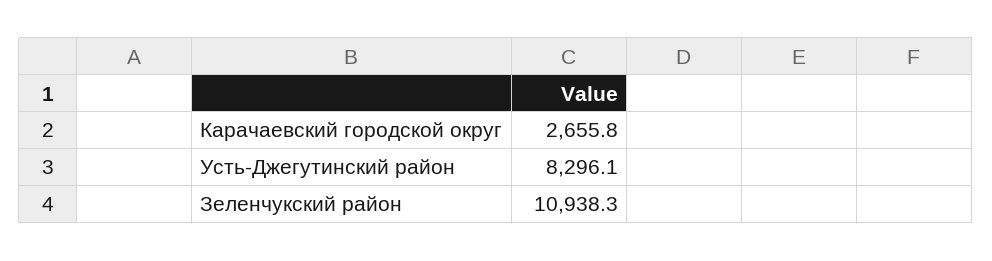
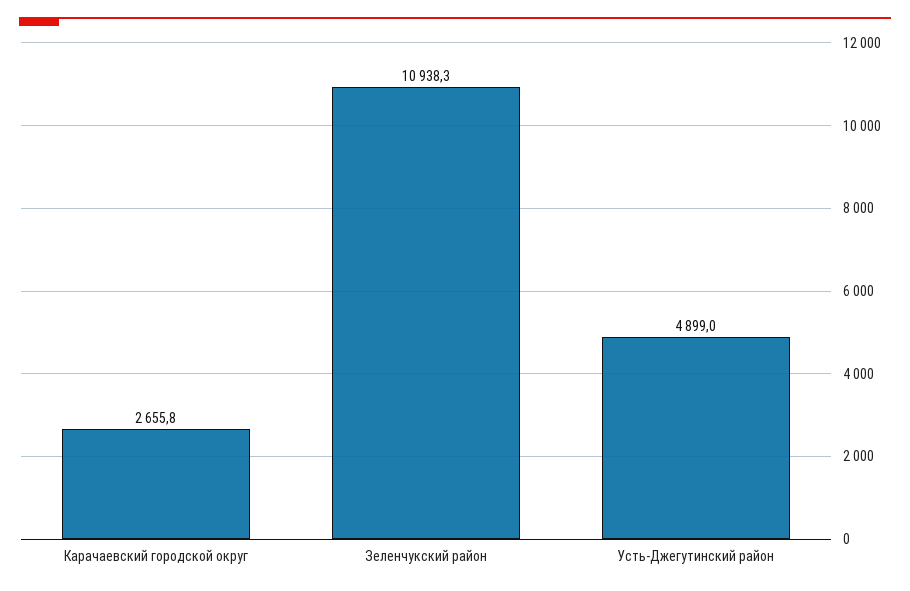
  {
    "Карачаевский городской округ": 2655.8,
-   "Усть-Джегутинский район": 8296.1,
+   "Усть-Джегутинский район": 4899,
    "Зеленчукский район": 10938.3
  }

